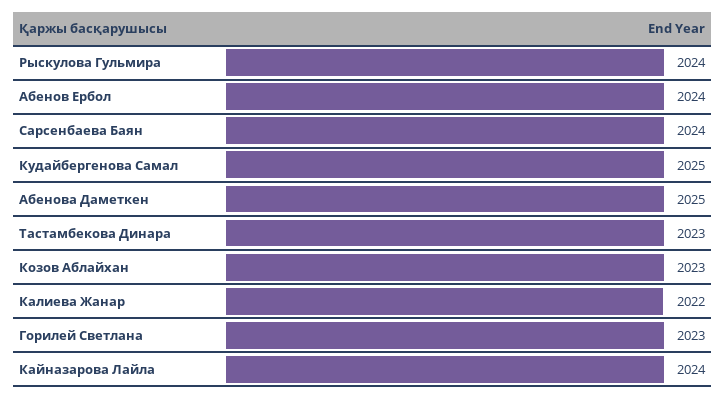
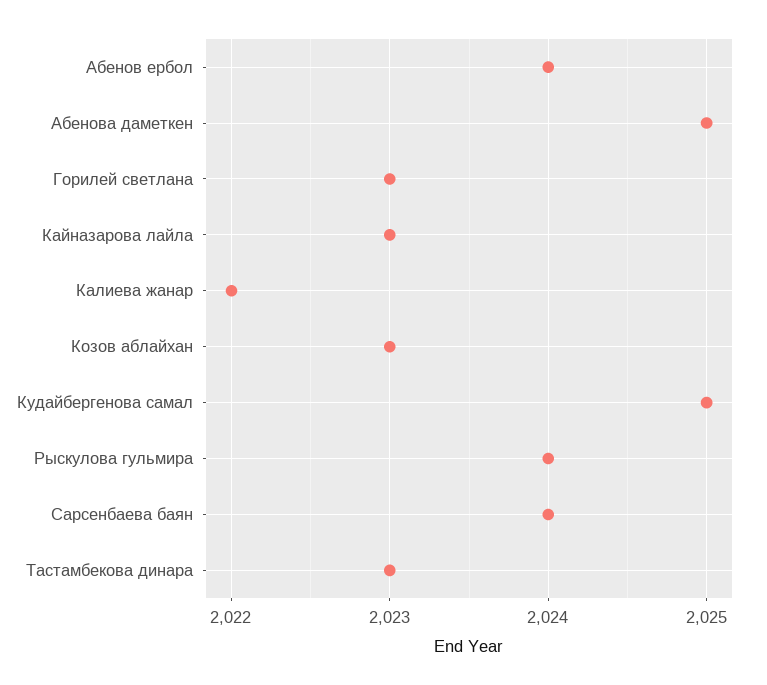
  {
    "Рыскулова Гульмира": 2024,
    "Абенов Ербол": 2024,
    "Сарсенбаева Баян": 2024,
    "Кудайбергенова Самал": 2025,
    "Абенова Даметкен": 2025,
    "Тастамбекова Динара": 2023,
    "Козов Аблайхан": 2023,
    "Калиева Жанар": 2022,
    "Горилей Светлана": 2023,
-   "Кайназарова Лайла": 2024
+   "Кайназарова Лайла": 2023
  }

